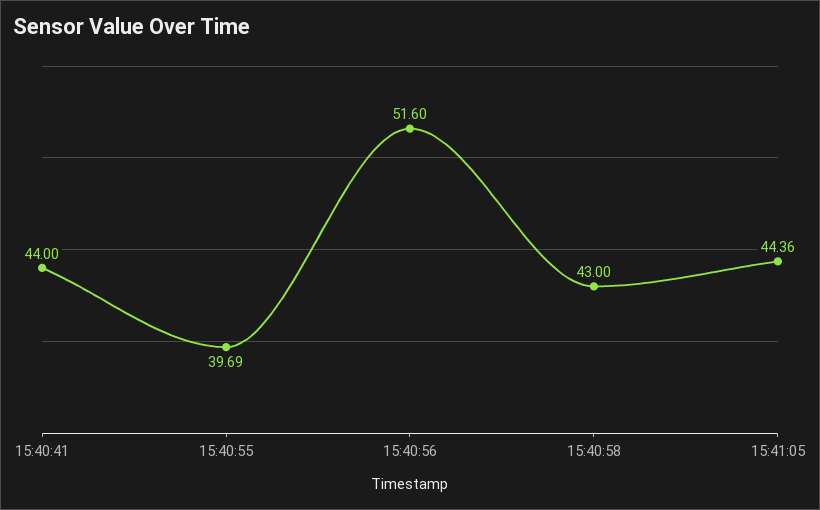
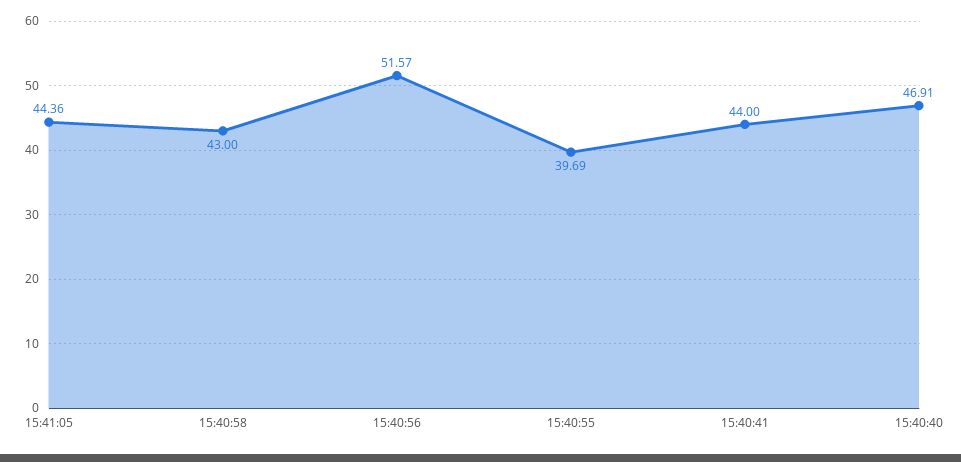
  {
    "15:40:41": 44,
    "15:40:55": 39.69,
-   "15:40:56": 51.6,
+   "15:40:56": 51.57,
    "15:40:58": 43,
-   "15:41:05": 44.36
+   "15:41:05": 44.36,
+   "15:40:40": 46.91
  }

